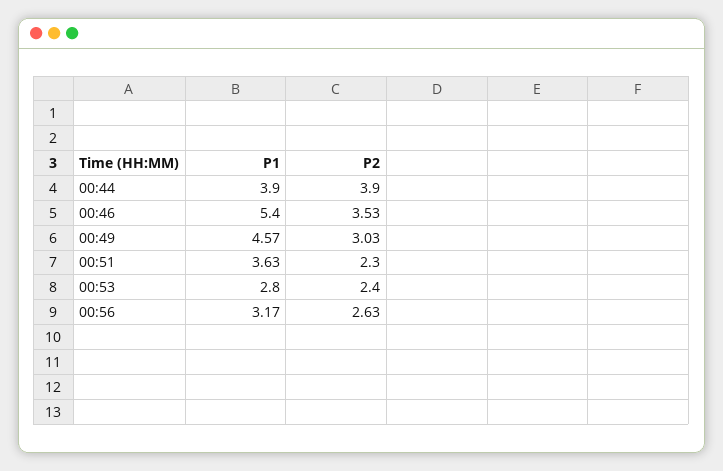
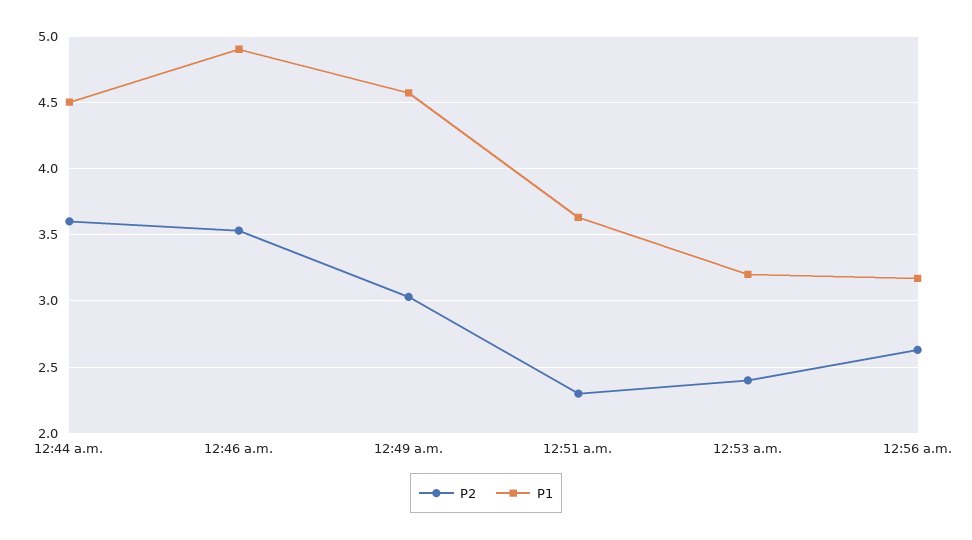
  {
    "P1": {
-     "00:44": 3.9,
+     "00:44": 4.5,
-     "00:46": 5.4,
+     "00:46": 4.9,
      "00:49": 4.57,
      "00:51": 3.63,
-     "00:53": 2.8,
+     "00:53": 3.2,
      "00:56": 3.17
    },
    "P2": {
-     "00:44": 3.9,
+     "00:44": 3.6,
      "00:46": 3.53,
      "00:49": 3.03,
      "00:51": 2.3,
      "00:53": 2.4,
      "00:56": 2.63
    }
  }

